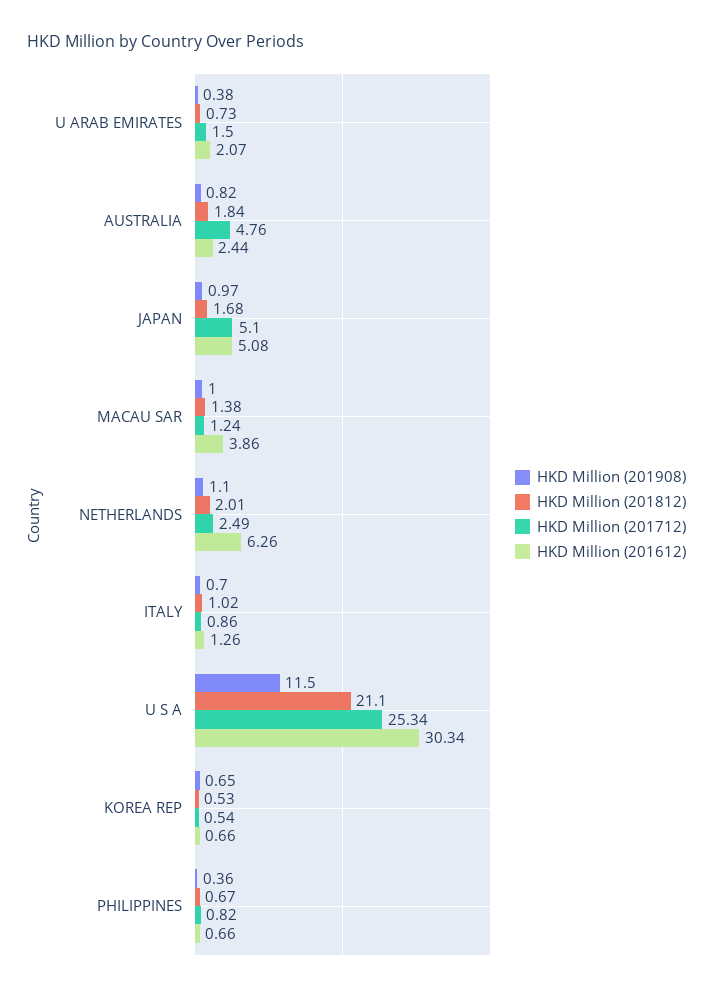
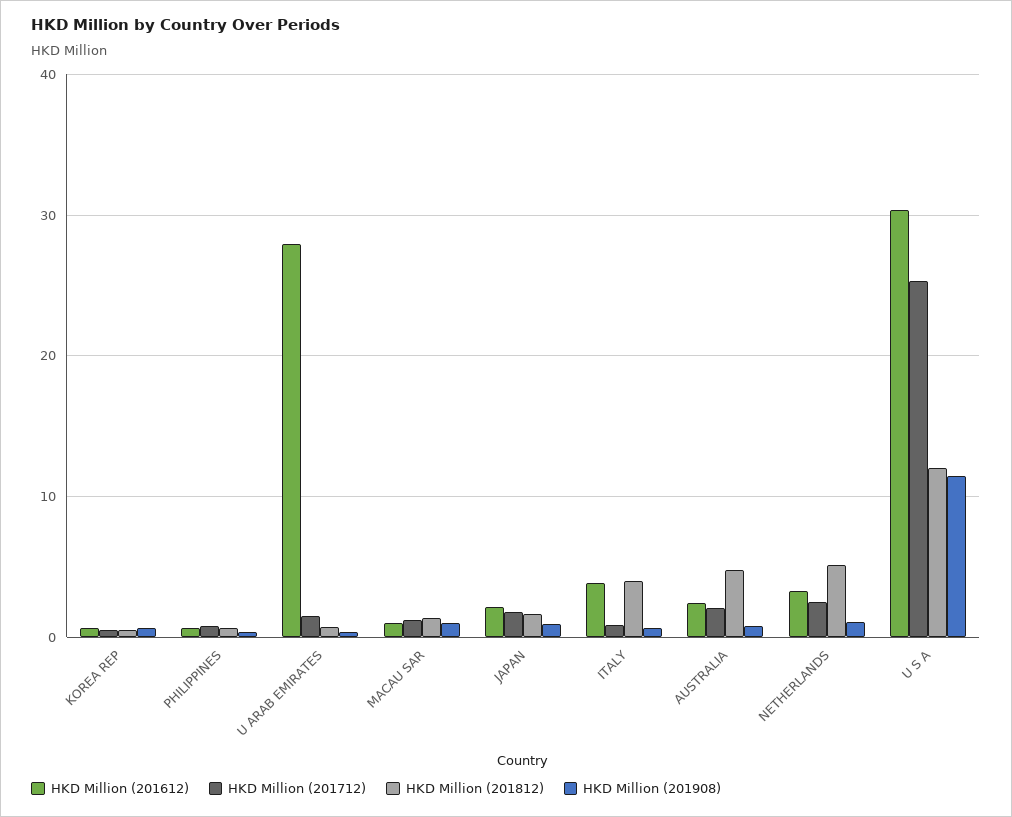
  {
    "HKD Million (201908)": {
      "U ARAB EMIRATES": 0.38,
      "AUSTRALIA": 0.82,
      "JAPAN": 0.97,
      "MACAU SAR": 1,
      "NETHERLANDS": 1.1,
      "ITALY": 0.7,
      "U S A": 11.5,
      "KOREA REP": 0.65,
      "PHILIPPINES": 0.36
    },
    "HKD Million (201812)": {
      "U ARAB EMIRATES": 0.73,
-     "AUSTRALIA": 1.84,
+     "AUSTRALIA": 5,
      "JAPAN": 1.68,
      "MACAU SAR": 1.38,
-     "NETHERLANDS": 2.01,
+     "NETHERLANDS": 5,
-     "ITALY": 1.02,
+     "ITALY": 4,
-     "U S A": 21.1,
+     "U S A": 12,
      "KOREA REP": 0.53,
      "PHILIPPINES": 0.67
    },
    "HKD Million (201712)": {
      "U ARAB EMIRATES": 1.5,
-     "AUSTRALIA": 4.76,
+     "AUSTRALIA": 2,
-     "JAPAN": 5.1,
+     "JAPAN": 2,
      "MACAU SAR": 1.24,
      "NETHERLANDS": 2.49,
      "ITALY": 0.86,
      "U S A": 25.34,
      "KOREA REP": 0.54,
      "PHILIPPINES": 0.82
    },
    "HKD Million (201612)": {
-     "U ARAB EMIRATES": 2.07,
+     "U ARAB EMIRATES": 28,
      "AUSTRALIA": 2.44,
-     "JAPAN": 5.08,
+     "JAPAN": 2,
-     "MACAU SAR": 3.86,
+     "MACAU SAR": 1,
-     "NETHERLANDS": 6.26,
+     "NETHERLANDS": 3,
-     "ITALY": 1.26,
+     "ITALY": 4,
      "U S A": 30.34,
      "KOREA REP": 0.66,
      "PHILIPPINES": 0.66
    }
  }

